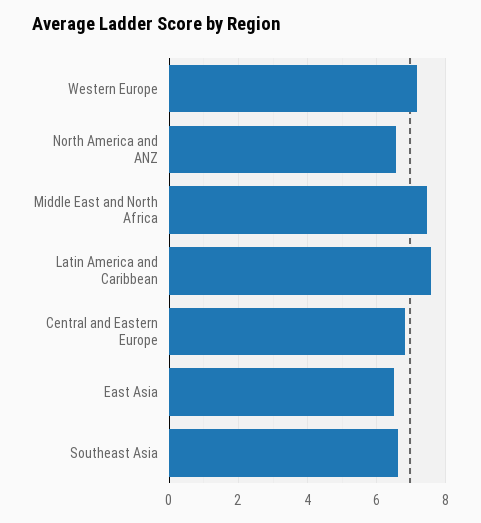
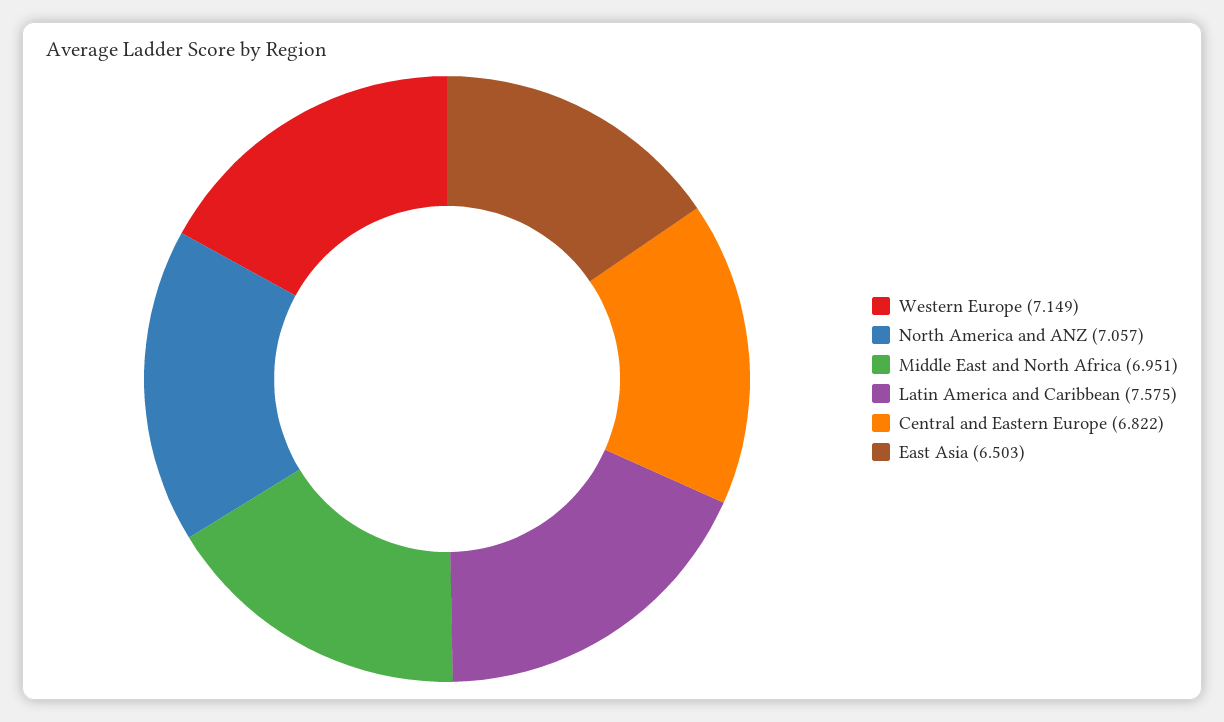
  {
    "Western Europe": 7.149,
-   "North America and ANZ": 6.6,
+   "North America and ANZ": 7.057,
-   "Middle East and North Africa": 7.4,
+   "Middle East and North Africa": 6.951,
    "Latin America and Caribbean": 7.575,
    "Central and Eastern Europe": 6.822,
-   "East Asia": 6.503,
+   "East Asia": 6.503
-   "Southeast Asia": 6.6
  }

